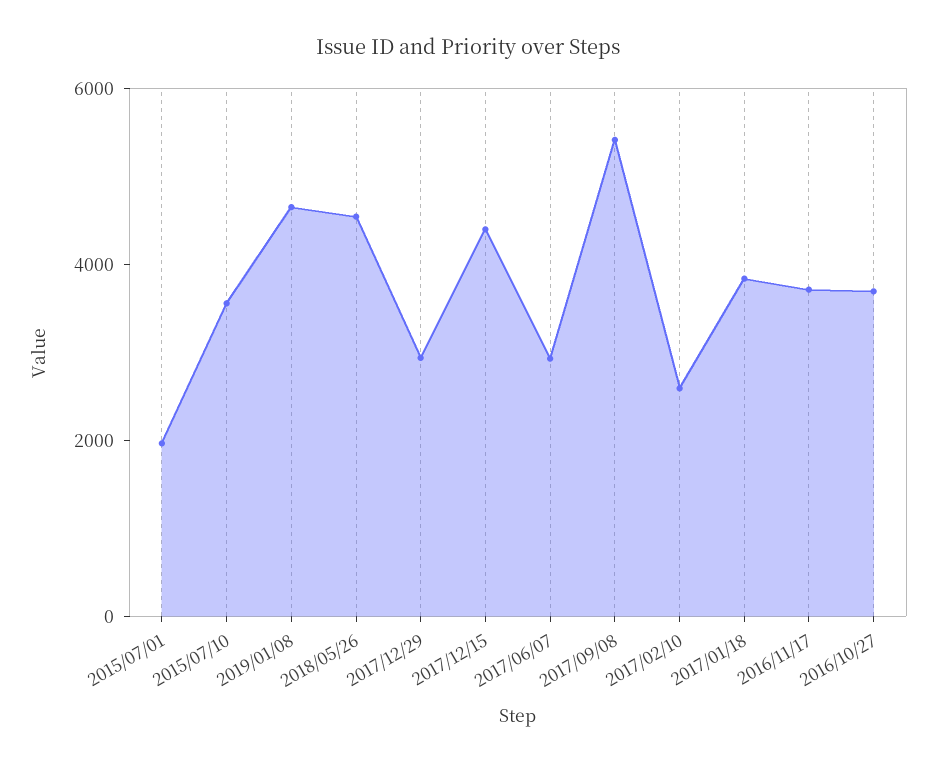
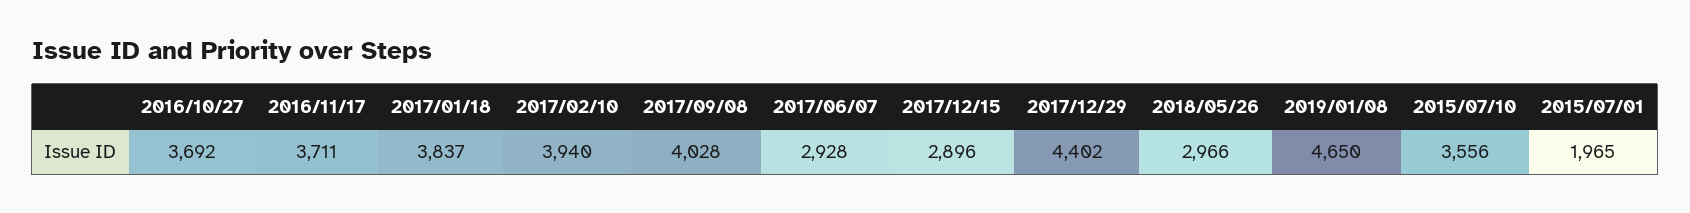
  {
    "2015/07/01": 1965,
    "2015/07/10": 3556,
    "2019/01/08": 4650,
-   "2018/05/26": 4500,
+   "2018/05/26": 2966,
-   "2017/12/29": 3000,
+   "2017/12/29": 4402,
-   "2017/12/15": 4500,
+   "2017/12/15": 2896,
    "2017/06/07": 2928,
-   "2017/09/08": 5500,
+   "2017/09/08": 4028,
-   "2017/02/10": 2500,
+   "2017/02/10": 3940,
    "2017/01/18": 3837,
    "2016/11/17": 3711,
    "2016/10/27": 3692
  }

